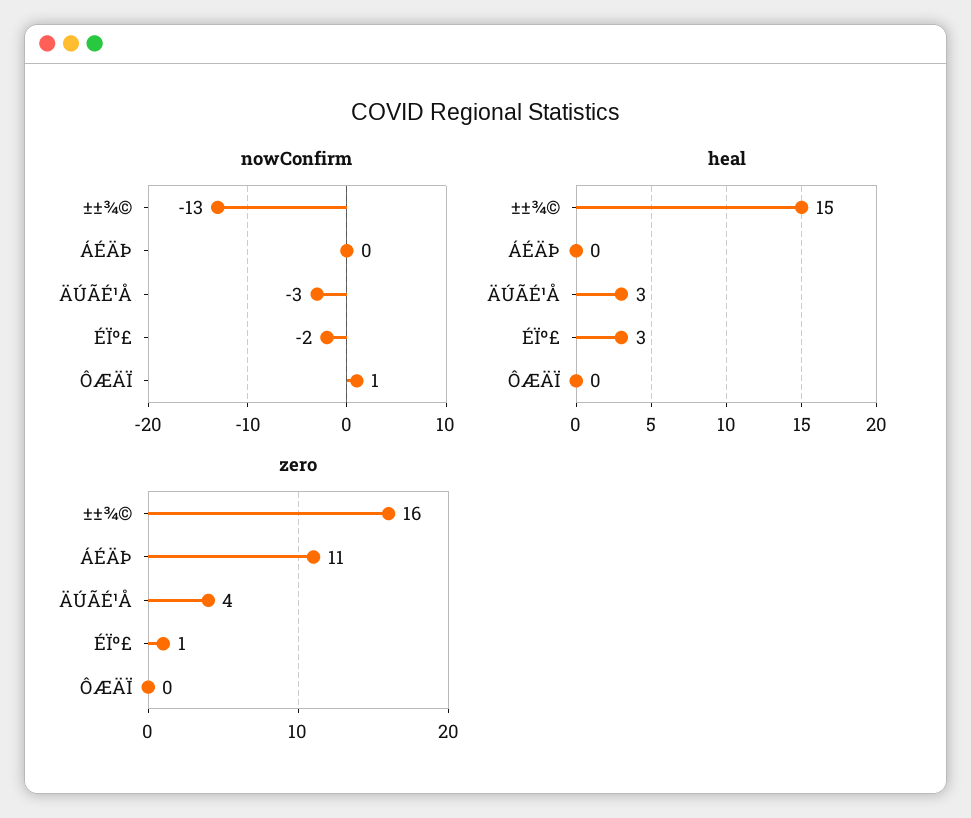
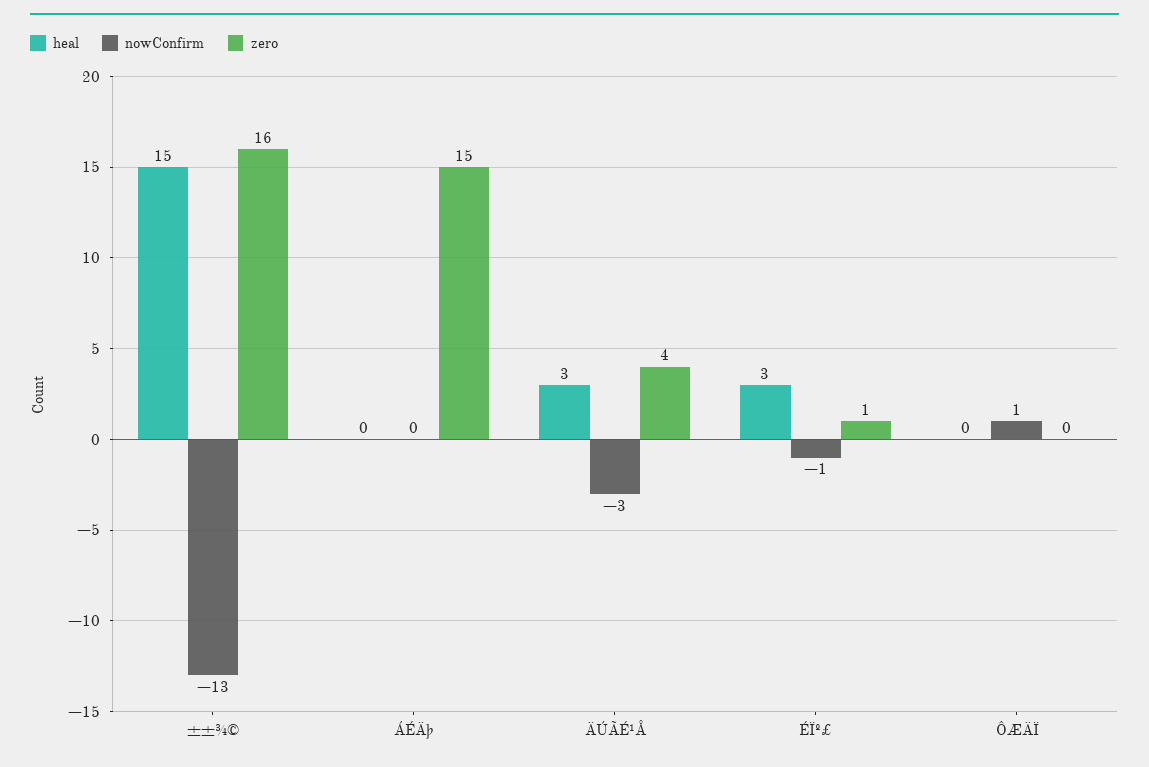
  {
    "nowConfirm": {
      "±±¾©": -13,
      "ÁÉÄÞ": 0,
      "ÄÚÃÉ¹Å": -3,
-     "ÉÏº£": -2,
+     "ÉÏº£": -1,
      "ÔÆÄÏ": 1
    },
    "heal": {
      "±±¾©": 15,
      "ÁÉÄÞ": 0,
      "ÄÚÃÉ¹Å": 3,
      "ÉÏº£": 3,
      "ÔÆÄÏ": 0
    },
    "zero": {
      "±±¾©": 16,
-     "ÁÉÄÞ": 11,
+     "ÁÉÄÞ": 15,
      "ÄÚÃÉ¹Å": 4,
      "ÉÏº£": 1,
      "ÔÆÄÏ": 0
    }
  }

